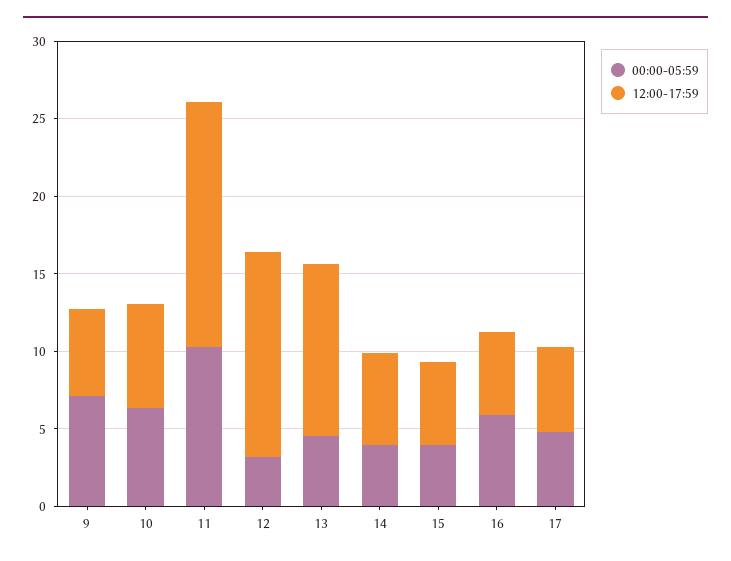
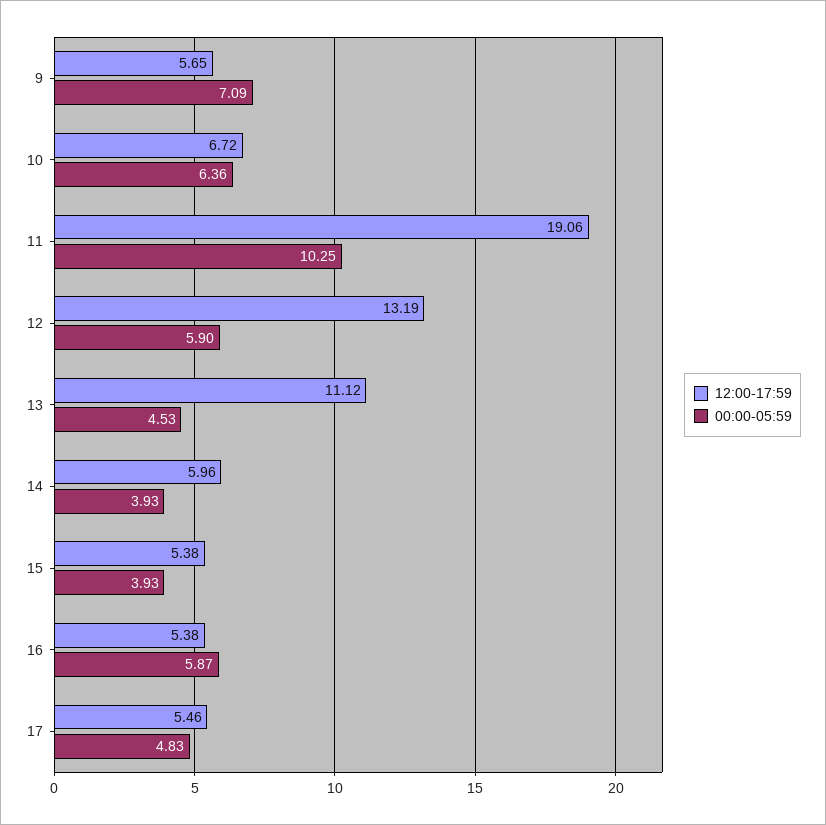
  {
    "00:00-05:59": {
      "9": 7.09,
      "10": 6.36,
      "11": 10.25,
-     "12": 3,
+     "12": 5.9,
      "13": 4.53,
      "14": 3.93,
      "15": 3.93,
      "16": 5.87,
      "17": 4.83
    },
    "12:00-17:59": {
      "9": 5.65,
      "10": 6.72,
-     "11": 16,
+     "11": 19.06,
      "12": 13.19,
      "13": 11.12,
      "14": 5.96,
      "15": 5.38,
      "16": 5.38,
      "17": 5.46
    }
  }

